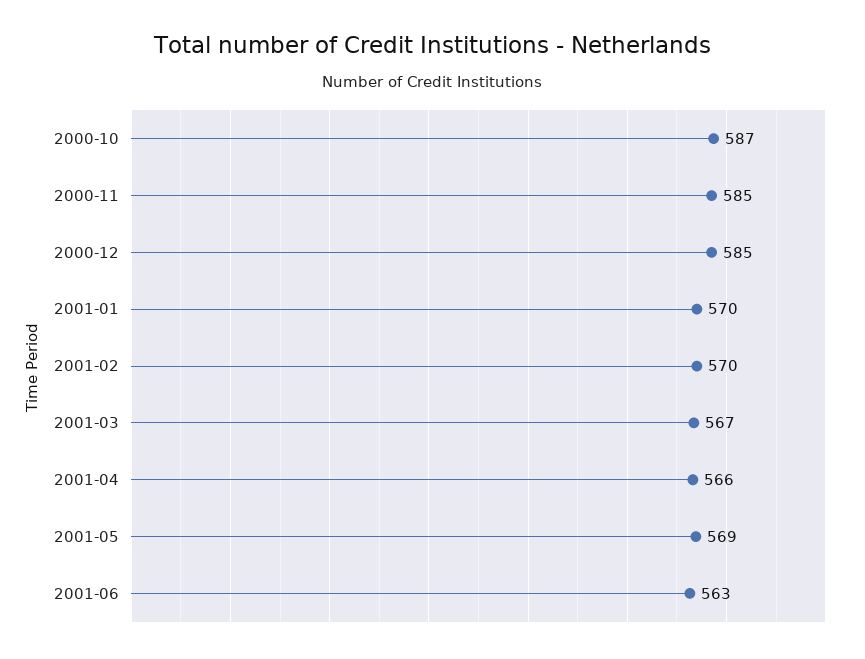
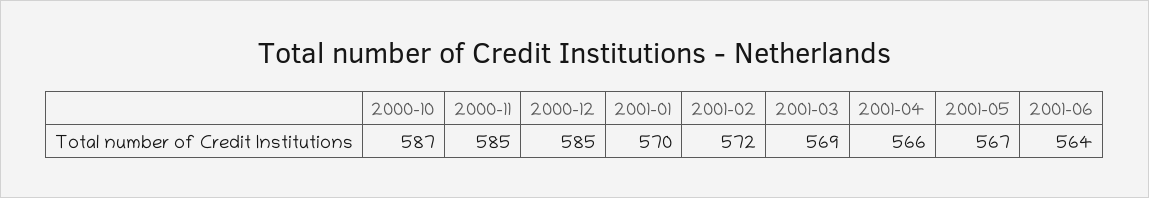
  {
    "2000-10": 587,
    "2000-11": 585,
    "2000-12": 585,
    "2001-01": 570,
-   "2001-02": 570,
+   "2001-02": 572,
-   "2001-03": 567,
+   "2001-03": 569,
    "2001-04": 566,
-   "2001-05": 569,
+   "2001-05": 567,
-   "2001-06": 563
+   "2001-06": 564
  }

